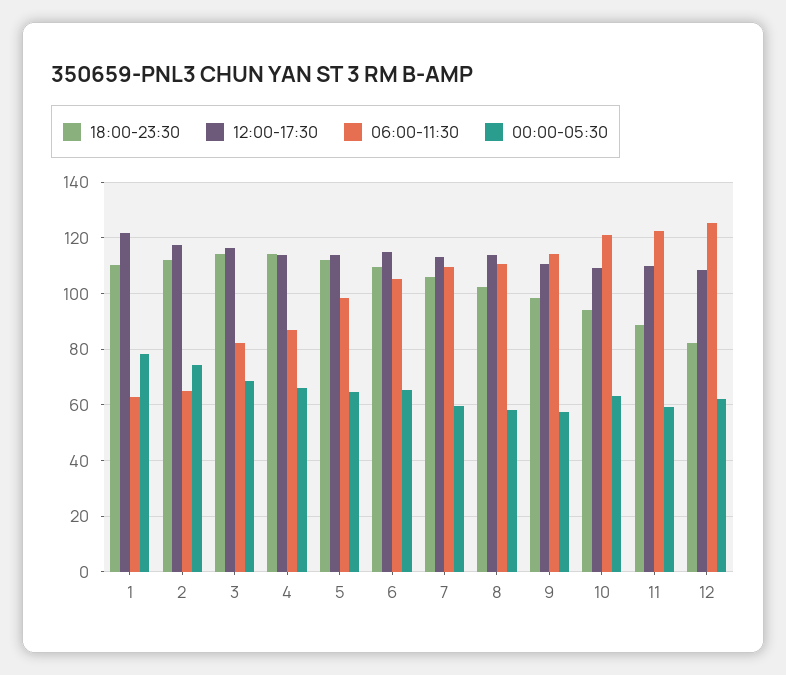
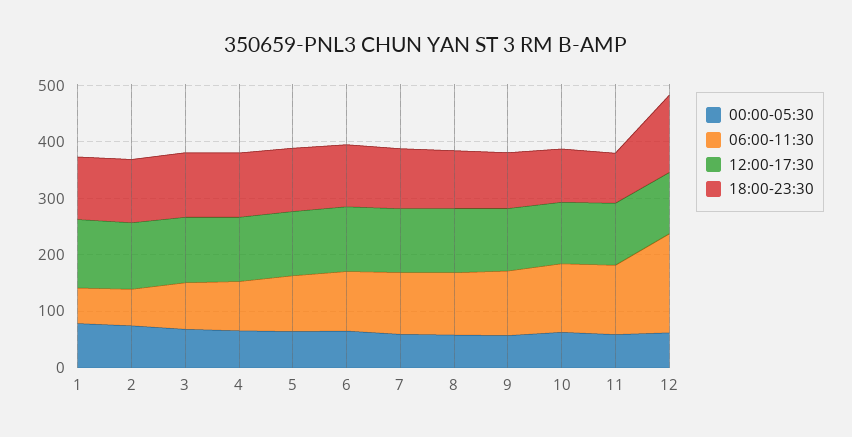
  {
    "18:00-23:30": {
      "1": 110,
      "2": 112.5,
      "3": 115,
      "4": 115,
      "5": 112.5,
      "6": 110,
      "7": 105,
      "8": 102.5,
      "9": 97.5,
      "10": 95,
      "11": 87.5,
-     "12": 82.5
+     "12": 140
    },
    "12:00-17:30": {
      "1": 122.5,
      "2": 117.5,
      "3": 117.5,
      "4": 115,
      "5": 115,
      "6": 115,
      "7": 112.5,
      "8": 115,
      "9": 110,
      "10": 110,
      "11": 110,
      "12": 107.5
    },
    "06:00-11:30": {
      "1": 62.5,
      "2": 65,
      "3": 82.5,
      "4": 87.5,
      "5": 97.5,
      "6": 105,
      "7": 110,
      "8": 110,
      "9": 115,
      "10": 120,
      "11": 122.5,
-     "12": 125
+     "12": 180
    },
    "00:00-05:30": {
      "1": 77.5,
      "2": 75,
      "3": 67.5,
      "4": 65,
      "5": 65,
      "6": 65,
      "7": 60,
      "8": 57.5,
      "9": 57.5,
      "10": 62.5,
      "11": 60,
      "12": 62.5
    }
  }

